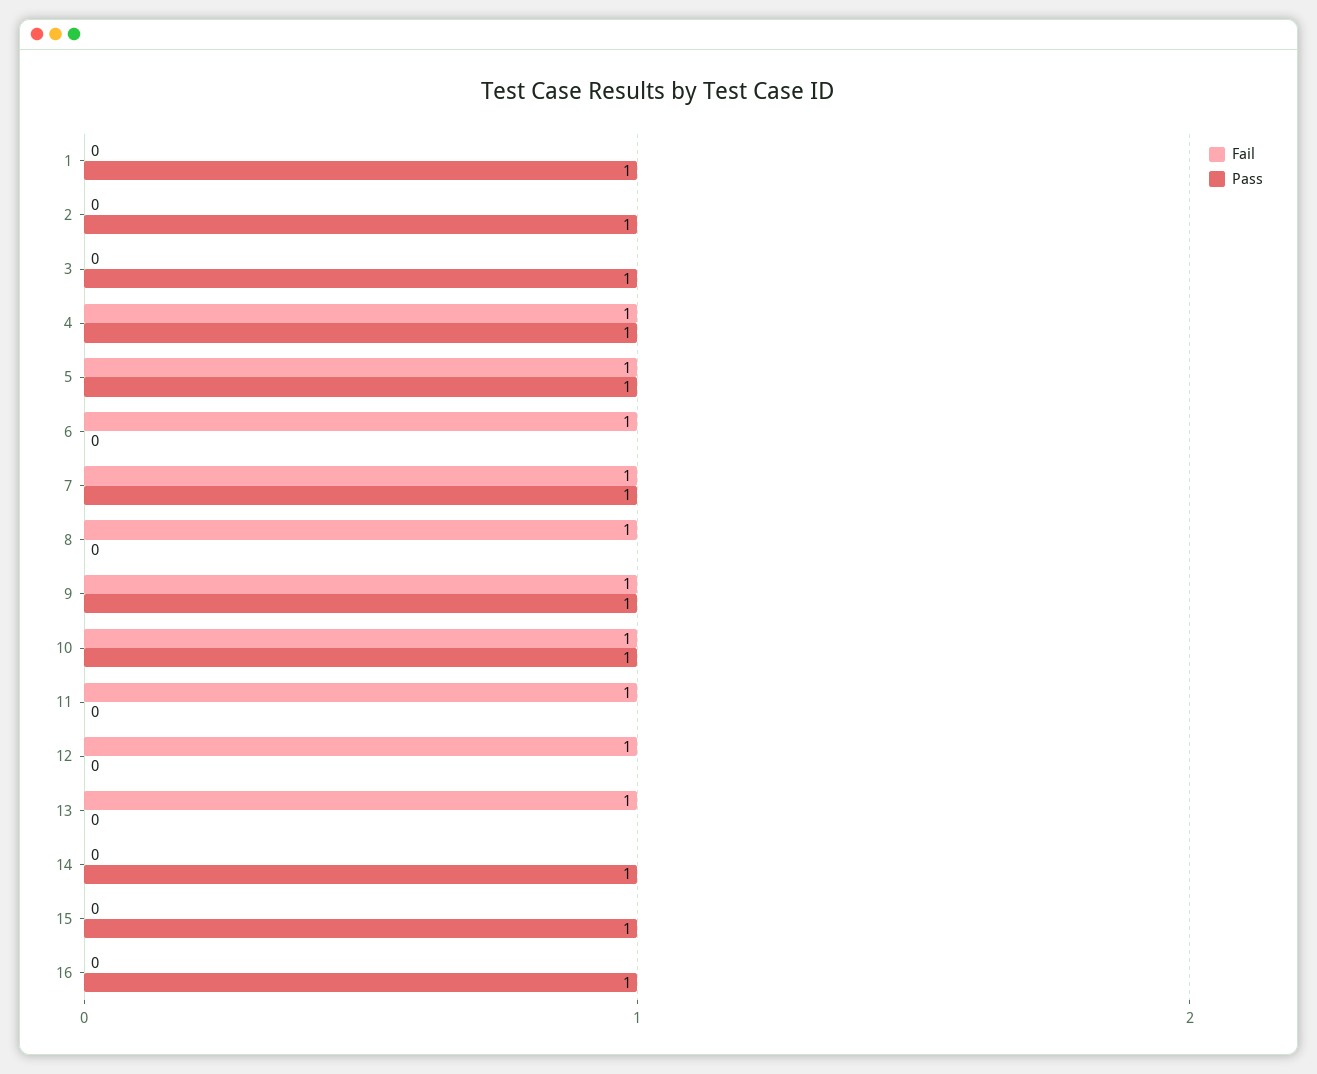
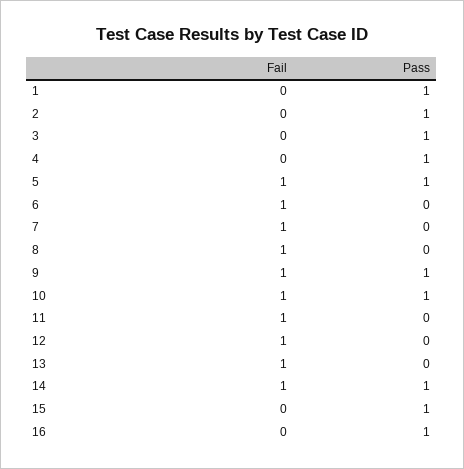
  {
    "Fail": {
      "1": 0,
      "2": 0,
      "3": 0,
-     "4": 1,
+     "4": 0,
      "5": 1,
      "6": 1,
      "7": 1,
      "8": 1,
      "9": 1,
      "10": 1,
      "11": 1,
      "12": 1,
      "13": 1,
-     "14": 0,
+     "14": 1,
      "15": 0,
      "16": 0
    },
    "Pass": {
      "1": 1,
      "2": 1,
      "3": 1,
      "4": 1,
      "5": 1,
      "6": 0,
-     "7": 1,
+     "7": 0,
      "8": 0,
      "9": 1,
      "10": 1,
      "11": 0,
      "12": 0,
      "13": 0,
      "14": 1,
      "15": 1,
      "16": 1
    }
  }

